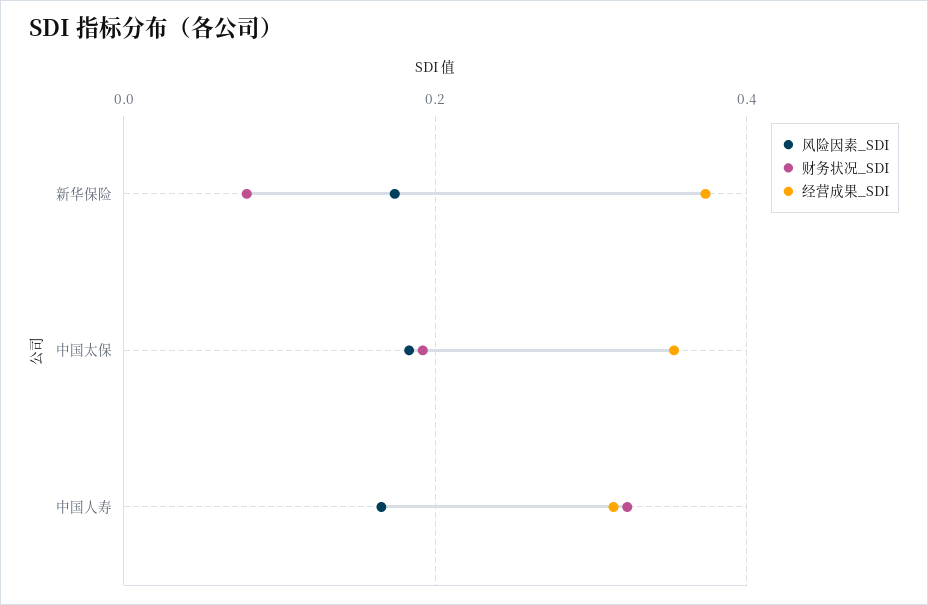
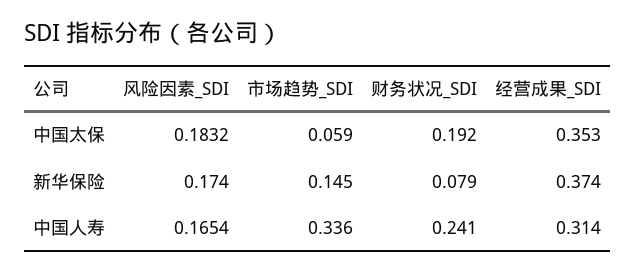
  {
    "风险因素_SDI": {
      "新华保险": 0.174,
      "中国太保": 0.1832,
      "中国人寿": 0.1654
    },
    "财务状况_SDI": {
      "新华保险": 0.079,
      "中国太保": 0.192,
-     "中国人寿": 0.32
+     "中国人寿": 0.241
    },
    "经营成果_SDI": {
      "新华保险": 0.374,
      "中国太保": 0.353,
      "中国人寿": 0.314
-   }
+   },
+   "市场趋势_SDI": {
+     "中国太保": 0.059,
+     "新华保险": 0.145,
+     "中国人寿": 0.336
+   }
  }

